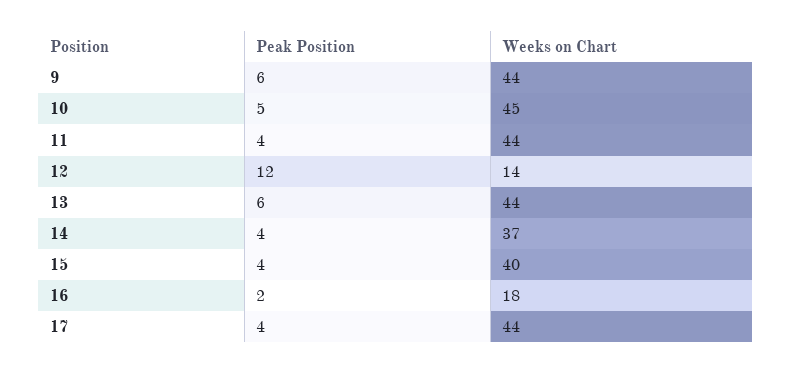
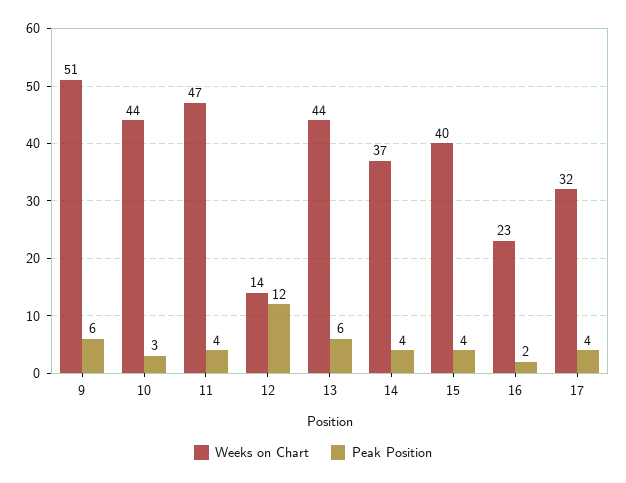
  {
    "Peak Position": {
      "9": 6,
-     "10": 5,
+     "10": 3,
      "11": 4,
      "12": 12,
      "13": 6,
      "14": 4,
      "15": 4,
      "16": 2,
      "17": 4
    },
    "Weeks on Chart": {
-     "9": 44,
+     "9": 51,
-     "10": 45,
+     "10": 44,
-     "11": 44,
+     "11": 47,
      "12": 14,
      "13": 44,
      "14": 37,
      "15": 40,
-     "16": 18,
+     "16": 23,
-     "17": 44
+     "17": 32
    }
  }

